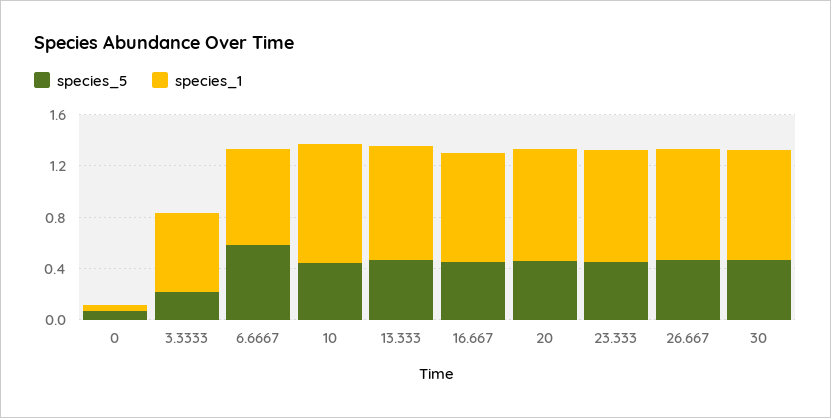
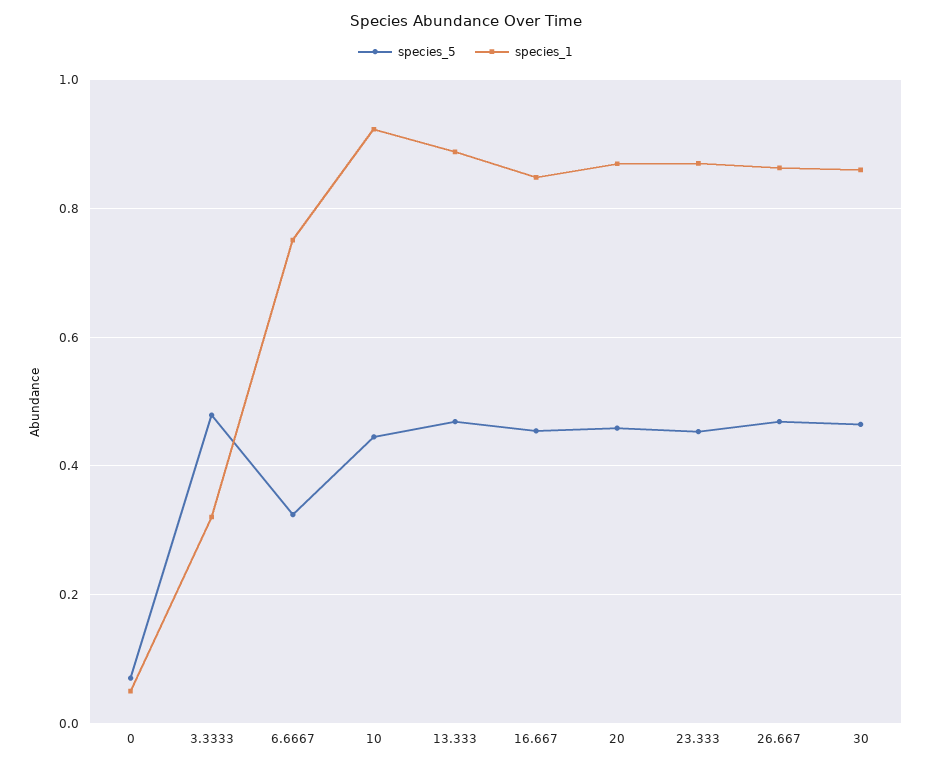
  {
    "species_5": {
      "0": 0.08,
-     "3.3333": 0.2,
+     "3.3333": 0.48,
-     "6.6667": 0.6,
+     "6.6667": 0.32,
      "10": 0.44,
      "13.333": 0.46,
      "16.667": 0.46,
      "20": 0.46,
      "23.333": 0.46,
      "26.667": 0.46,
      "30": 0.46
    },
    "species_1": {
      "0": 0.06,
-     "3.3333": 0.6,
+     "3.3333": 0.32,
      "6.6667": 0.76,
      "10": 0.92,
      "13.333": 0.88,
      "16.667": 0.84,
      "20": 0.86,
      "23.333": 0.88,
      "26.667": 0.86,
      "30": 0.86
    }
  }

